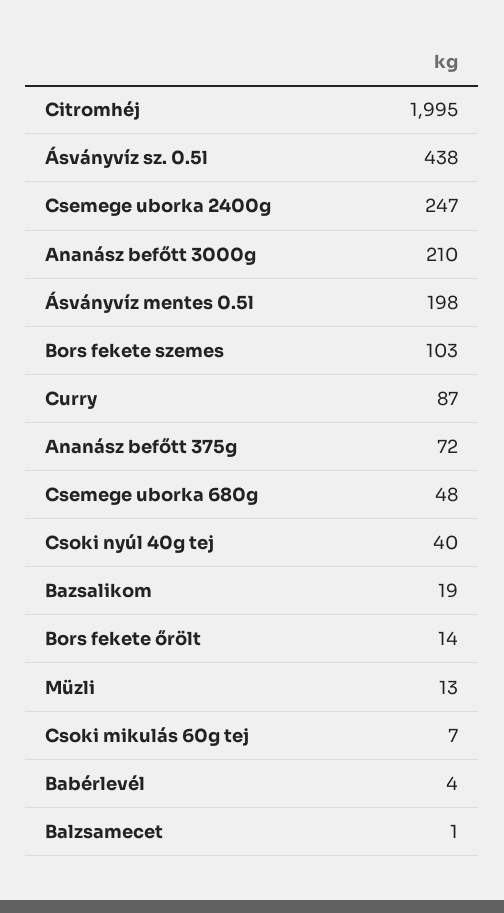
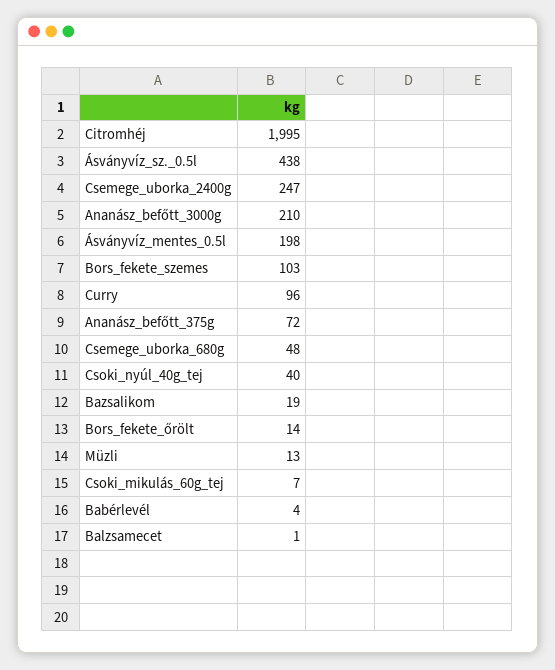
  {
    "Citromhéj": 1995,
    "Ásványvíz sz. 0.5l": 438,
    "Csemege uborka 2400g": 247,
    "Ananász befőtt 3000g": 210,
    "Ásványvíz mentes 0.5l": 198,
    "Bors fekete szemes": 103,
-   "Curry": 87,
+   "Curry": 96,
    "Ananász befőtt 375g": 72,
    "Csemege uborka 680g": 48,
    "Csoki nyúl 40g tej": 40,
    "Bazsalikom": 19,
    "Bors fekete őrölt": 14,
    "Müzli": 13,
    "Csoki mikulás 60g tej": 7,
    "Babérlevél": 4,
    "Balzsamecet": 1
  }

